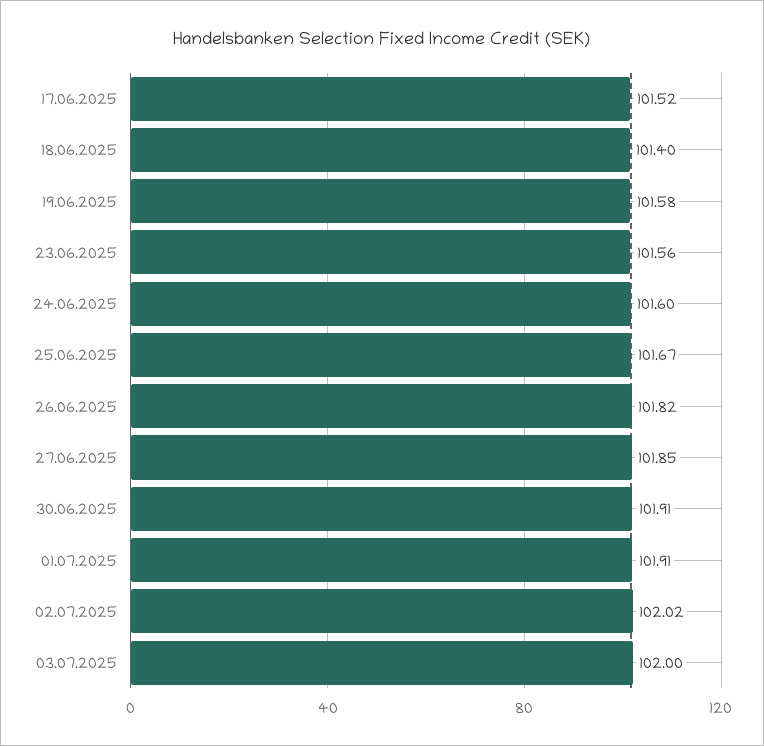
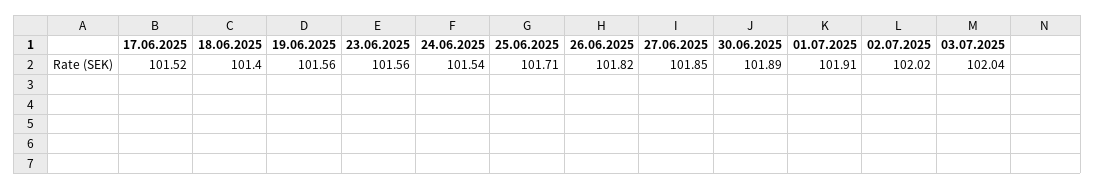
  {
    "17.06.2025": 101.52,
    "18.06.2025": 101.4,
-   "19.06.2025": 101.58,
+   "19.06.2025": 101.56,
    "23.06.2025": 101.56,
-   "24.06.2025": 101.6,
+   "24.06.2025": 101.54,
-   "25.06.2025": 101.67,
+   "25.06.2025": 101.71,
    "26.06.2025": 101.82,
    "27.06.2025": 101.85,
-   "30.06.2025": 101.91,
+   "30.06.2025": 101.89,
    "01.07.2025": 101.91,
    "02.07.2025": 102.02,
-   "03.07.2025": 102
+   "03.07.2025": 102.04
  }

